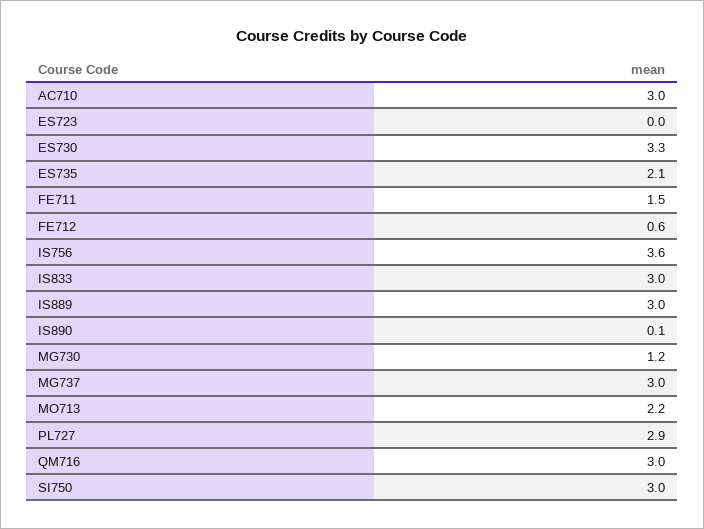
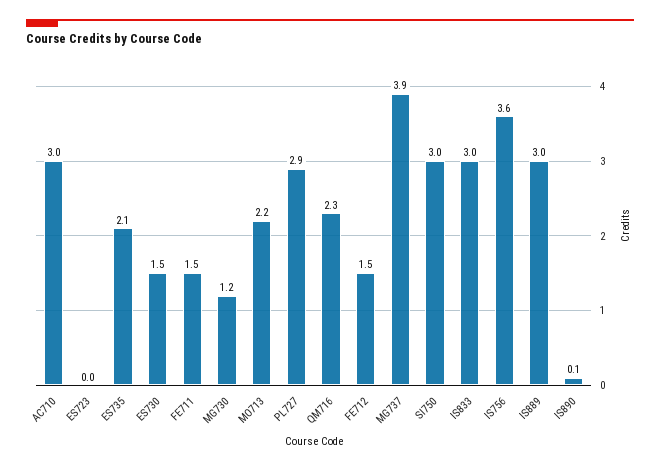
  {
    "AC710": 3,
    "ES723": 0,
-   "ES730": 3.3,
+   "ES730": 1.5,
    "ES735": 2.1,
    "FE711": 1.5,
-   "FE712": 0.6,
+   "FE712": 1.5,
    "IS756": 3.6,
    "IS833": 3,
    "IS889": 3,
    "IS890": 0.1,
    "MG730": 1.2,
-   "MG737": 3,
+   "MG737": 3.9,
    "MO713": 2.2,
    "PL727": 2.9,
-   "QM716": 3,
+   "QM716": 2.3,
    "SI750": 3
  }

